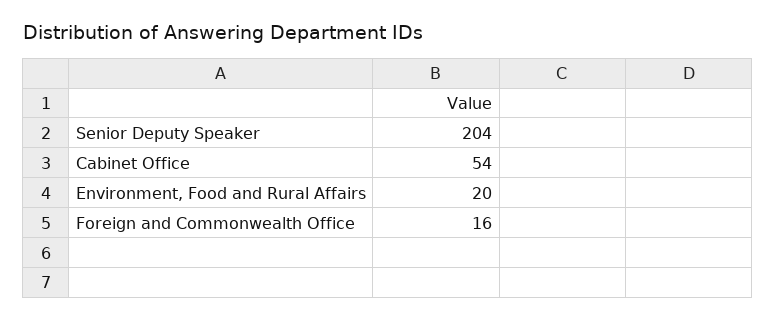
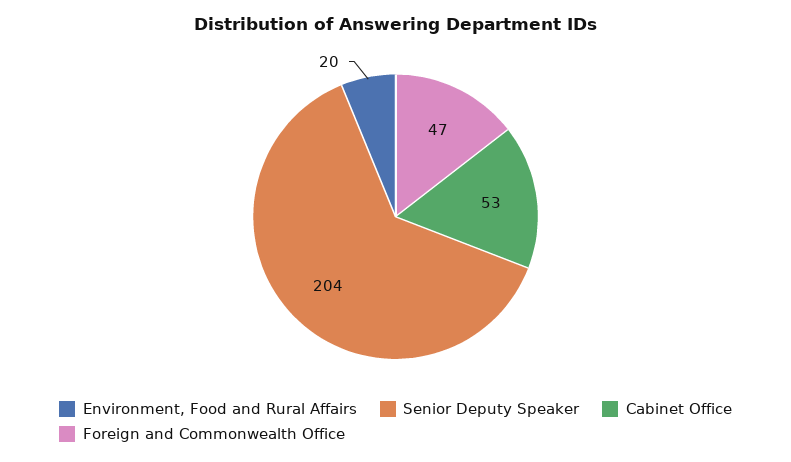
  {
    "Senior Deputy Speaker": 204,
-   "Cabinet Office": 54,
+   "Cabinet Office": 53,
    "Environment, Food and Rural Affairs": 20,
-   "Foreign and Commonwealth Office": 16
+   "Foreign and Commonwealth Office": 47
  }

